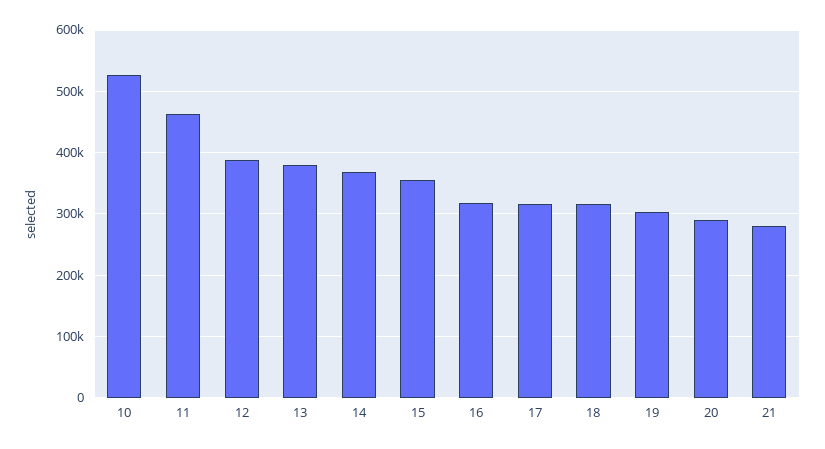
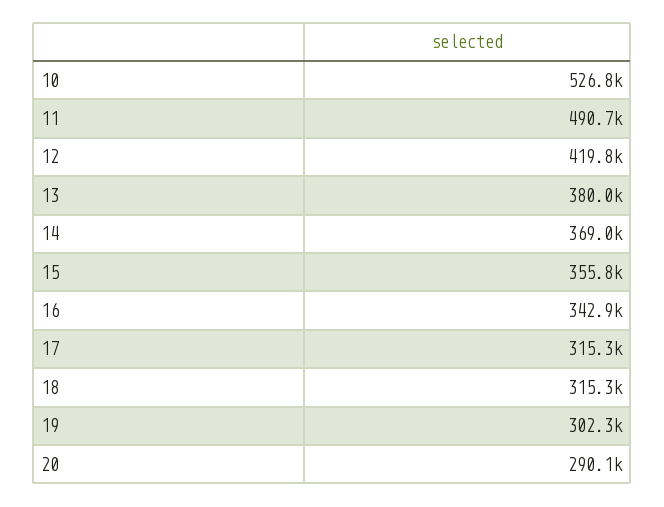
  {
    "10": 526800,
-   "11": 460000,
+   "11": 490700,
-   "12": 390000,
+   "12": 419800,
    "13": 380000,
    "14": 369000,
    "15": 355800,
-   "16": 320000,
+   "16": 342900,
    "17": 315300,
    "18": 315300,
    "19": 302300,
-   "20": 290100,
+   "20": 290100
-   "21": 280000
  }

